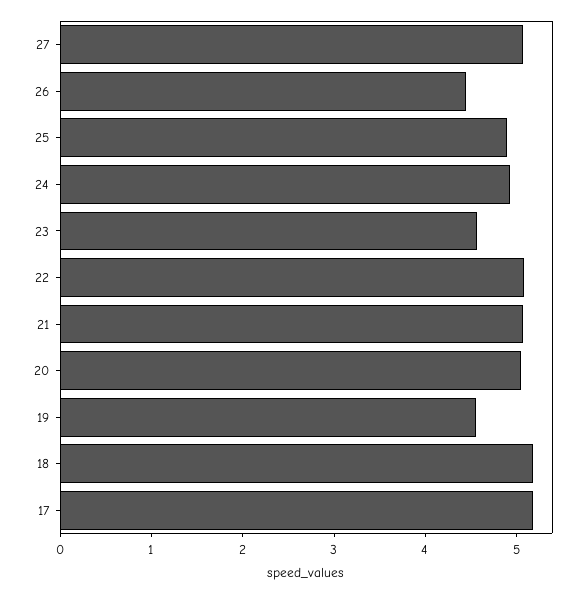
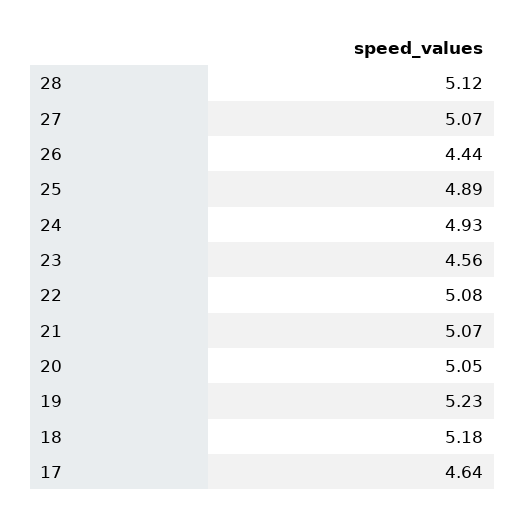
  {
    "27": 5.07,
    "26": 4.44,
    "25": 4.89,
    "24": 4.93,
    "23": 4.56,
    "22": 5.08,
    "21": 5.07,
    "20": 5.05,
-   "19": 4.6,
+   "19": 5.23,
    "18": 5.18,
-   "17": 5.2
+   "17": 4.64,
+   "28": 5.12
  }

